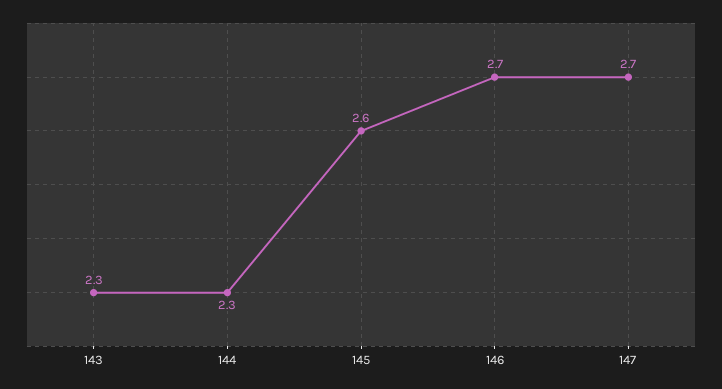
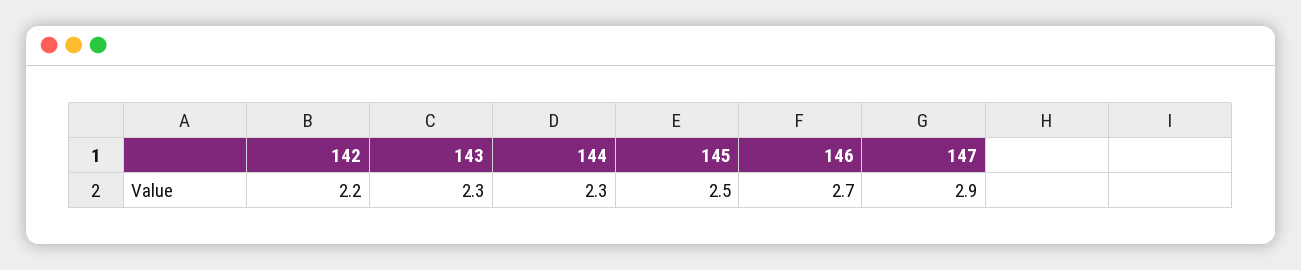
  {
    "143": 2.3,
    "144": 2.3,
-   "145": 2.6,
+   "145": 2.5,
    "146": 2.7,
-   "147": 2.7
+   "147": 2.9,
+   "142": 2.2
  }

